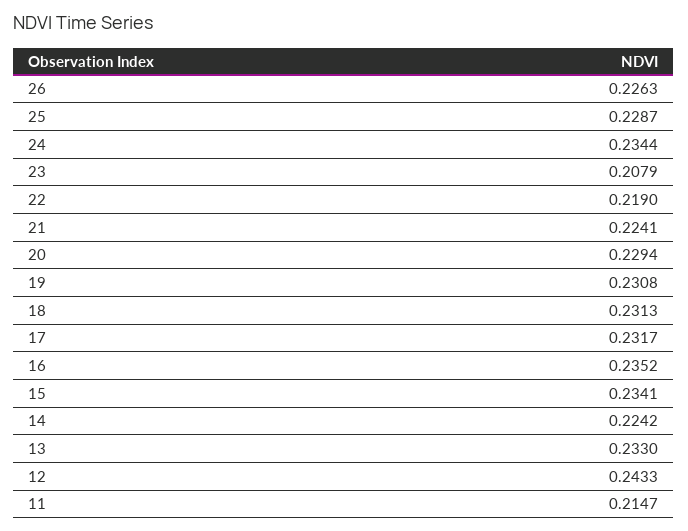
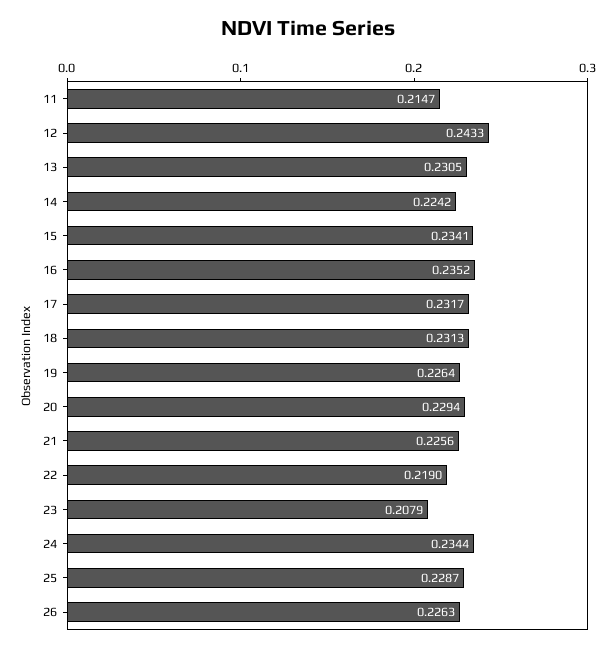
  {
    "26": 0.2263,
    "25": 0.2287,
    "24": 0.2344,
    "23": 0.2079,
    "22": 0.219,
-   "21": 0.2241,
+   "21": 0.2256,
    "20": 0.2294,
-   "19": 0.2308,
+   "19": 0.2264,
    "18": 0.2313,
    "17": 0.2317,
    "16": 0.2352,
    "15": 0.2341,
    "14": 0.2242,
-   "13": 0.233,
+   "13": 0.2305,
    "12": 0.2433,
    "11": 0.2147
  }

